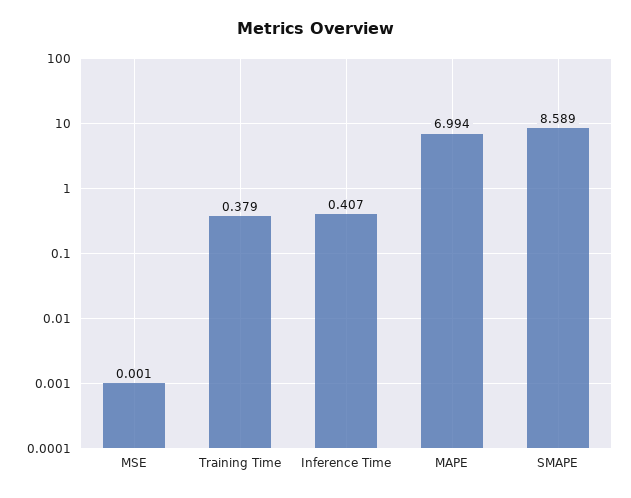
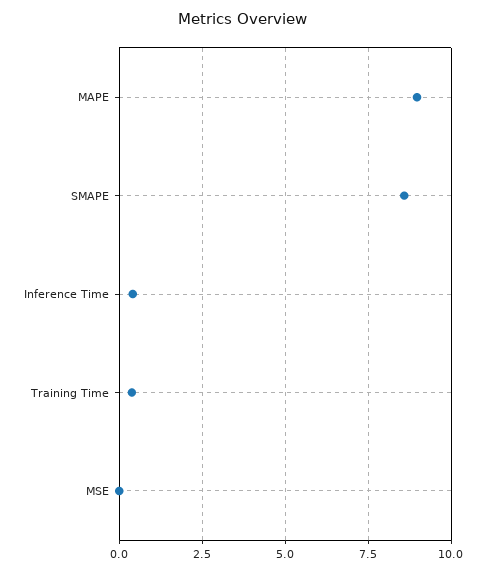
  {
    "MSE": 0.001,
    "Training Time": 0.379,
    "Inference Time": 0.407,
-   "MAPE": 6.994,
+   "MAPE": 9,
    "SMAPE": 8.589
  }

